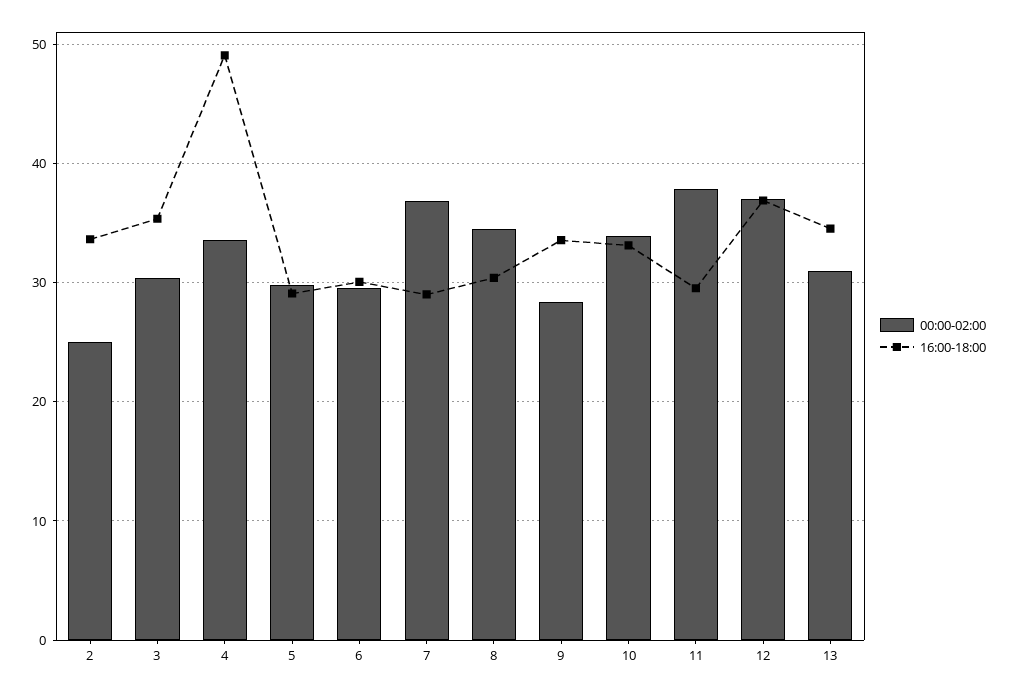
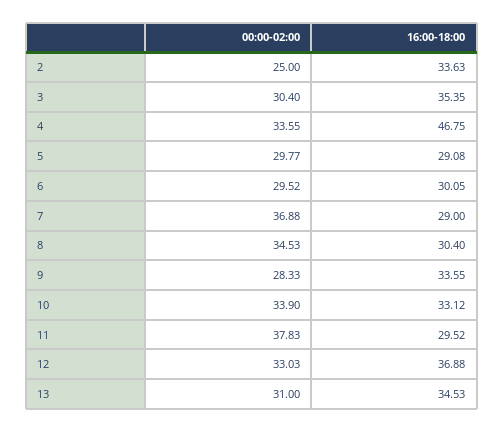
  {
    "00:00-02:00": {
      "2": 25,
      "3": 30.4,
      "4": 33.55,
      "5": 29.77,
      "6": 29.52,
      "7": 36.88,
      "8": 34.53,
      "9": 28.33,
      "10": 33.9,
      "11": 37.83,
-     "12": 37,
+     "12": 33.03,
      "13": 31
    },
    "16:00-18:00": {
      "2": 33.63,
      "3": 35.35,
-     "4": 49,
+     "4": 46.75,
      "5": 29.08,
      "6": 30.05,
      "7": 29,
      "8": 30.4,
      "9": 33.55,
      "10": 33.12,
      "11": 29.52,
      "12": 36.88,
      "13": 34.53
    }
  }

